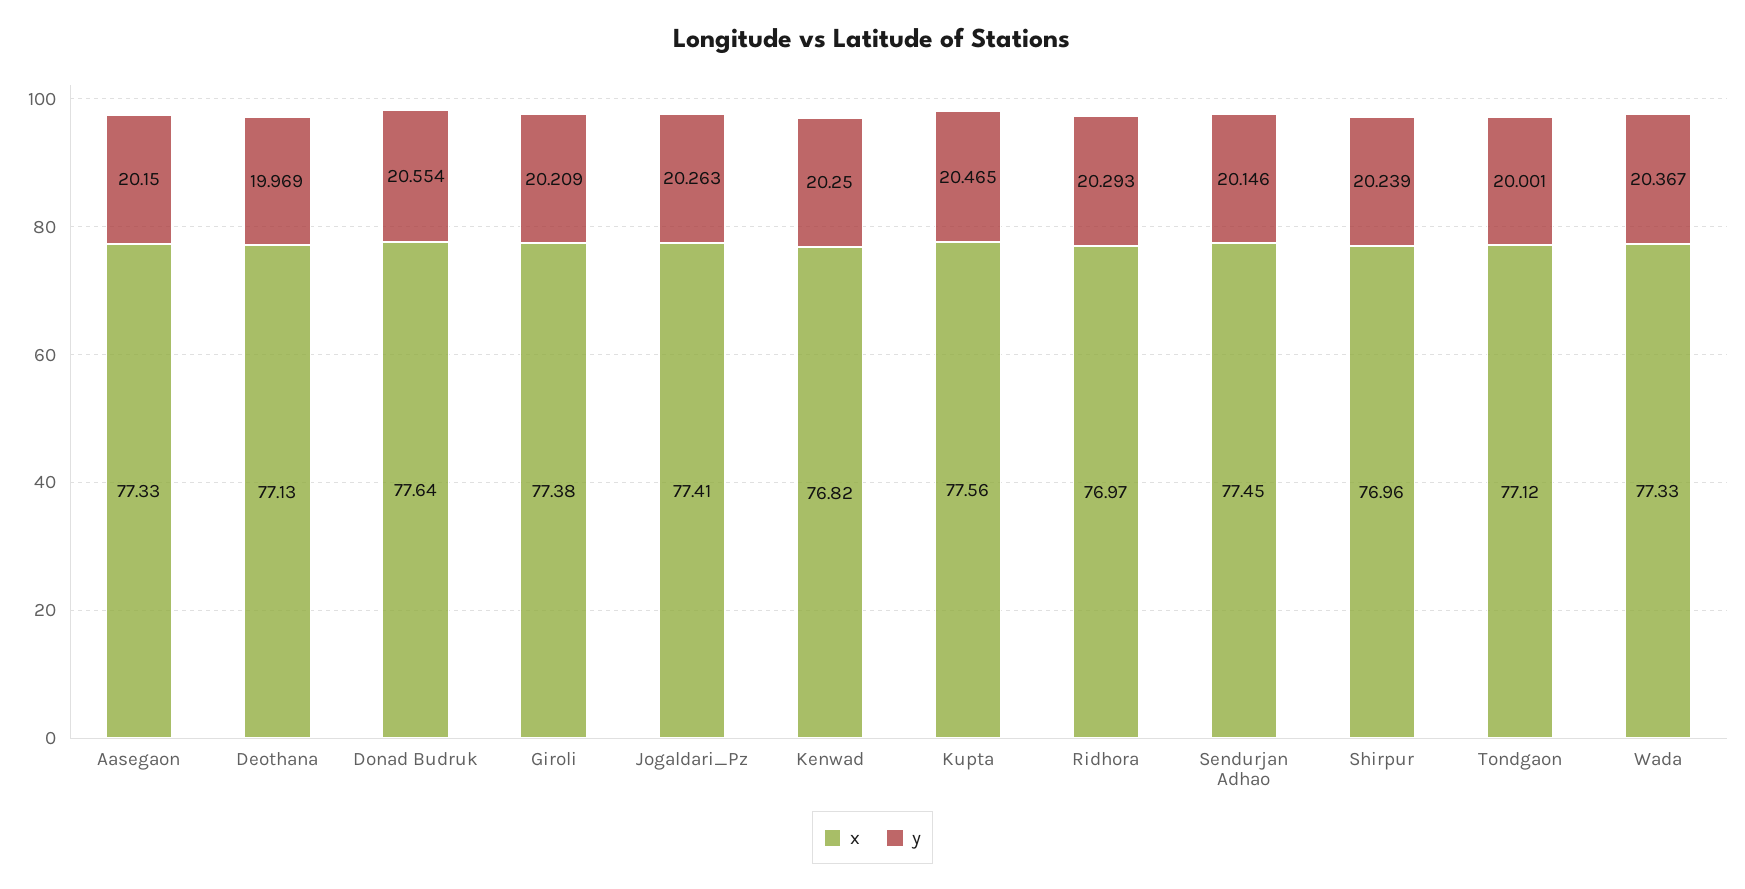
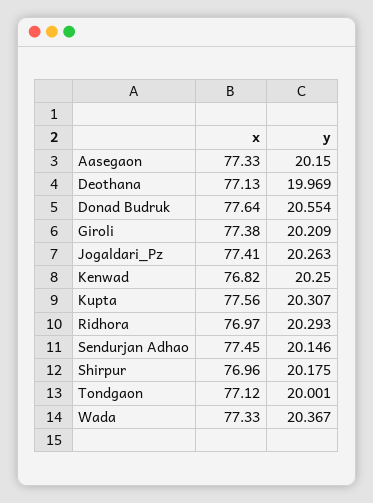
  {
    "x": {
      "Aasegaon": 77.33,
      "Deothana": 77.13,
      "Donad Budruk": 77.64,
      "Giroli": 77.38,
      "Jogaldari_Pz": 77.41,
      "Kenwad": 76.82,
      "Kupta": 77.56,
      "Ridhora": 76.97,
      "Sendurjan Adhao": 77.45,
      "Shirpur": 76.96,
      "Tondgaon": 77.12,
      "Wada": 77.33
    },
    "y": {
      "Aasegaon": 20.15,
      "Deothana": 19.969,
      "Donad Budruk": 20.554,
      "Giroli": 20.209,
      "Jogaldari_Pz": 20.263,
      "Kenwad": 20.25,
-     "Kupta": 20.465,
+     "Kupta": 20.307,
      "Ridhora": 20.293,
      "Sendurjan Adhao": 20.146,
-     "Shirpur": 20.239,
+     "Shirpur": 20.175,
      "Tondgaon": 20.001,
      "Wada": 20.367
    }
  }

